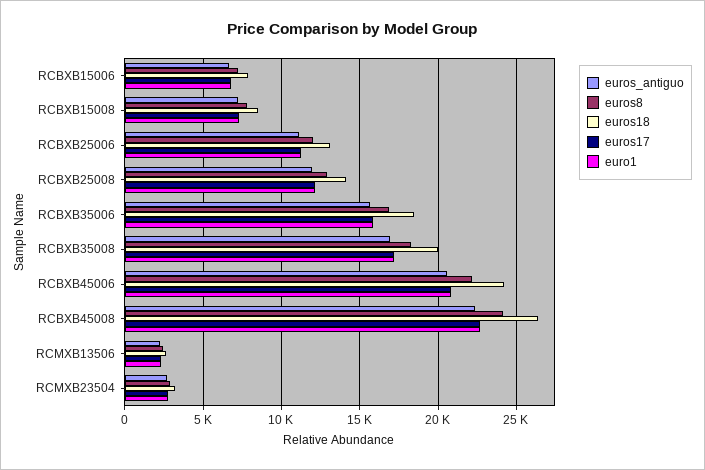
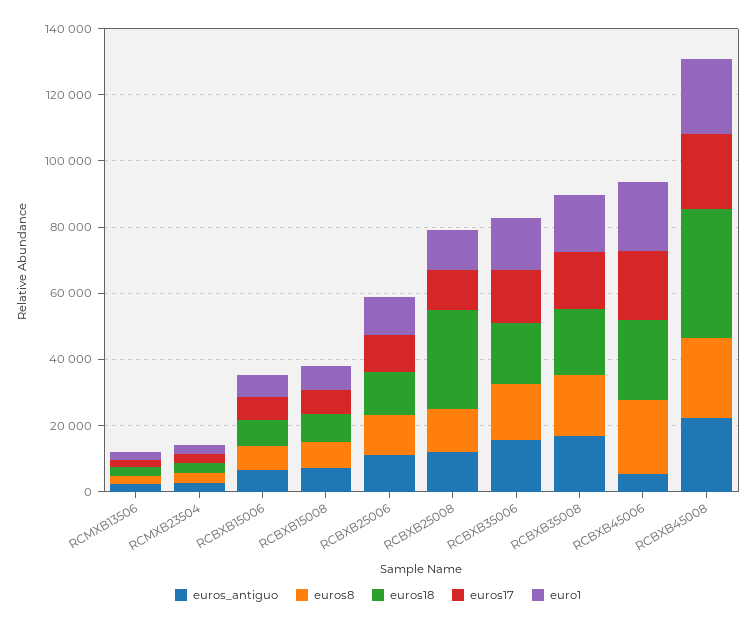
  {
    "euros_antiguo": {
      "RCBXB15006": 6500,
      "RCBXB15008": 7000,
      "RCBXB25006": 11000,
      "RCBXB25008": 12000,
      "RCBXB35006": 15500,
      "RCBXB35008": 17000,
-     "RCBXB45006": 20500,
+     "RCBXB45006": 5000,
      "RCBXB45008": 22500,
      "RCMXB13506": 2500,
      "RCMXB23504": 2500
    },
    "euros8": {
      "RCBXB15006": 7000,
      "RCBXB15008": 8000,
      "RCBXB25006": 12000,
      "RCBXB25008": 13000,
      "RCBXB35006": 17000,
      "RCBXB35008": 18500,
      "RCBXB45006": 22000,
      "RCBXB45008": 24000,
      "RCMXB13506": 2500,
      "RCMXB23504": 3000
    },
    "euros18": {
      "RCBXB15006": 8000,
      "RCBXB15008": 8500,
      "RCBXB25006": 13000,
-     "RCBXB25008": 14000,
+     "RCBXB25008": 30000,
      "RCBXB35006": 18500,
      "RCBXB35008": 20000,
      "RCBXB45006": 24000,
-     "RCBXB45008": 26500,
+     "RCBXB45008": 40000,
      "RCMXB13506": 2500,
      "RCMXB23504": 3000
    },
    "euros17": {
      "RCBXB15006": 7000,
      "RCBXB15008": 7500,
      "RCBXB25006": 11500,
      "RCBXB25008": 12000,
      "RCBXB35006": 16000,
      "RCBXB35008": 17000,
      "RCBXB45006": 21000,
      "RCBXB45008": 22500,
      "RCMXB13506": 2500,
      "RCMXB23504": 2500
    },
    "euro1": {
      "RCBXB15006": 7000,
      "RCBXB15008": 7500,
      "RCBXB25006": 11500,
      "RCBXB25008": 12000,
      "RCBXB35006": 16000,
      "RCBXB35008": 17000,
      "RCBXB45006": 21000,
      "RCBXB45008": 22500,
      "RCMXB13506": 2500,
      "RCMXB23504": 2500
    }
  }

